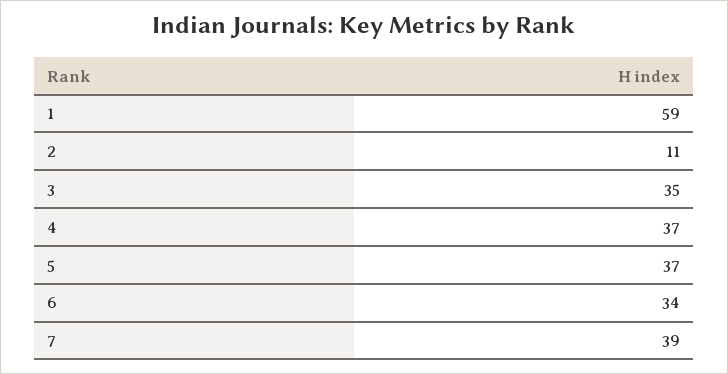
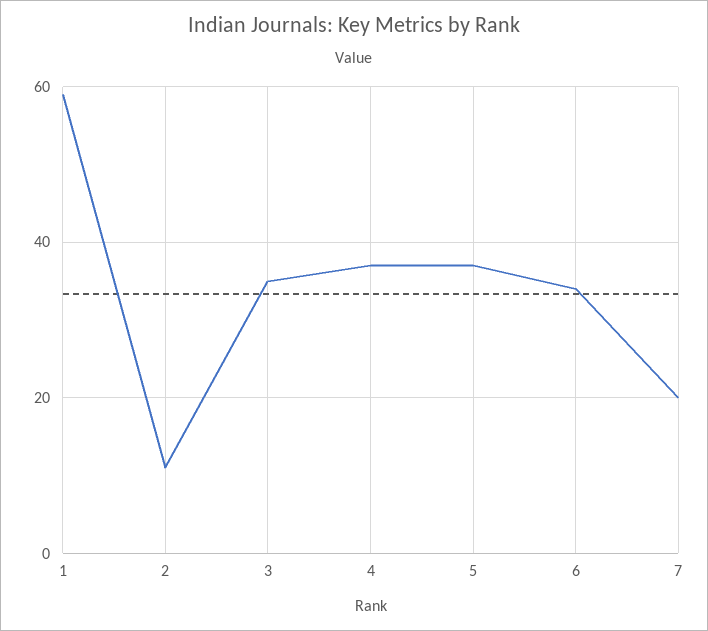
  {
    "1": 59,
    "2": 11,
    "3": 35,
    "4": 37,
    "5": 37,
    "6": 34,
-   "7": 39
+   "7": 20
  }

